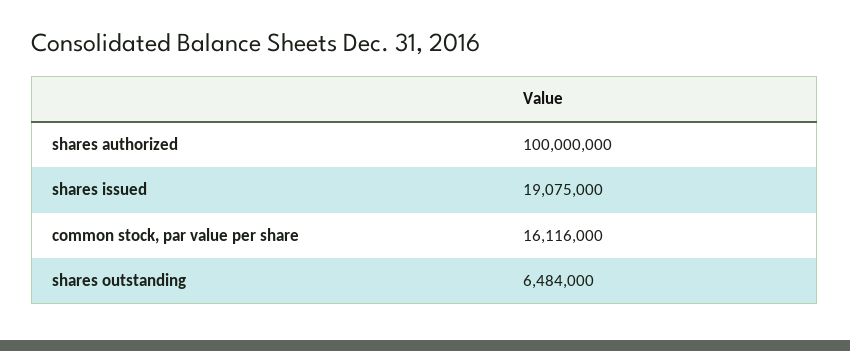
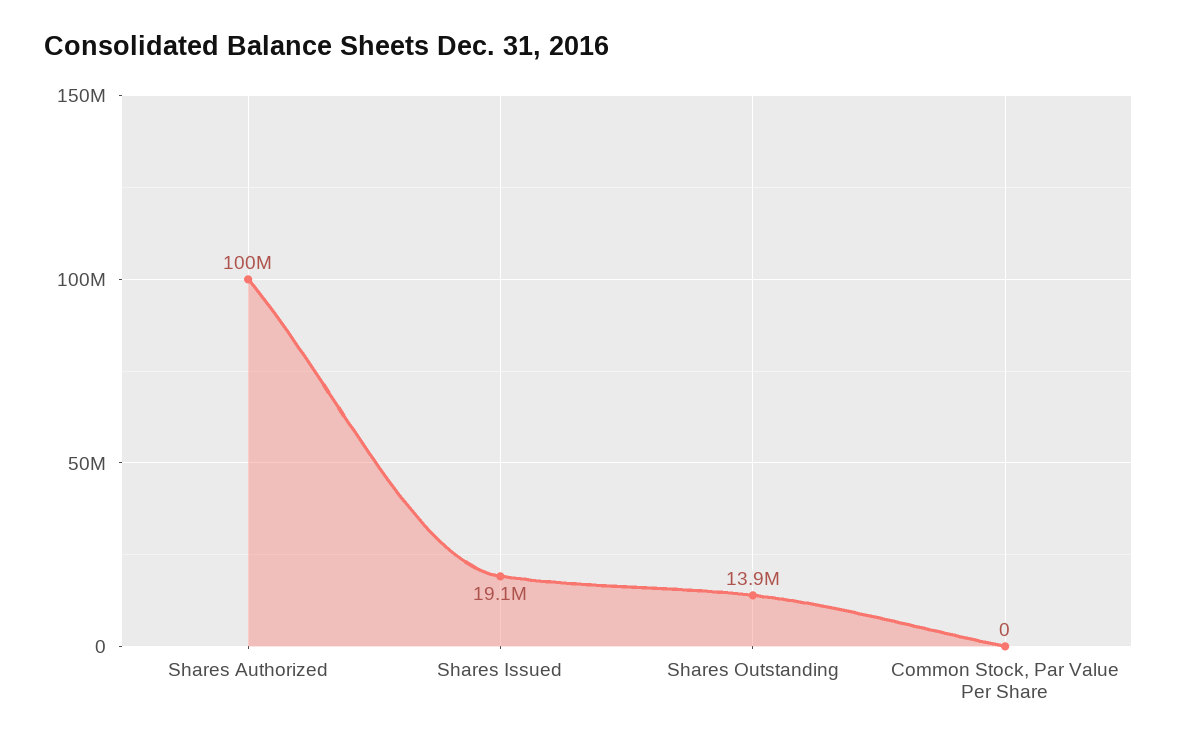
  {
    "shares authorized": 100000000,
    "shares issued": 19075000,
-   "common stock, par value per share": 16116000,
+   "common stock, par value per share": 0,
-   "shares outstanding": 6484000
+   "shares outstanding": 13900000
  }

